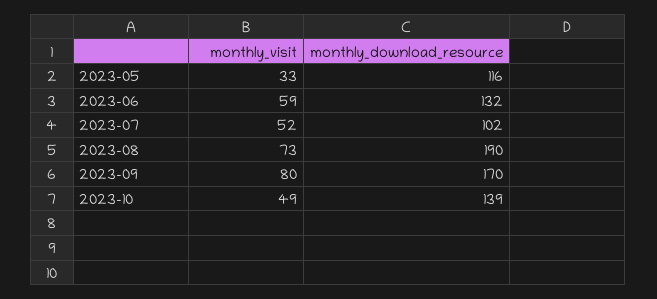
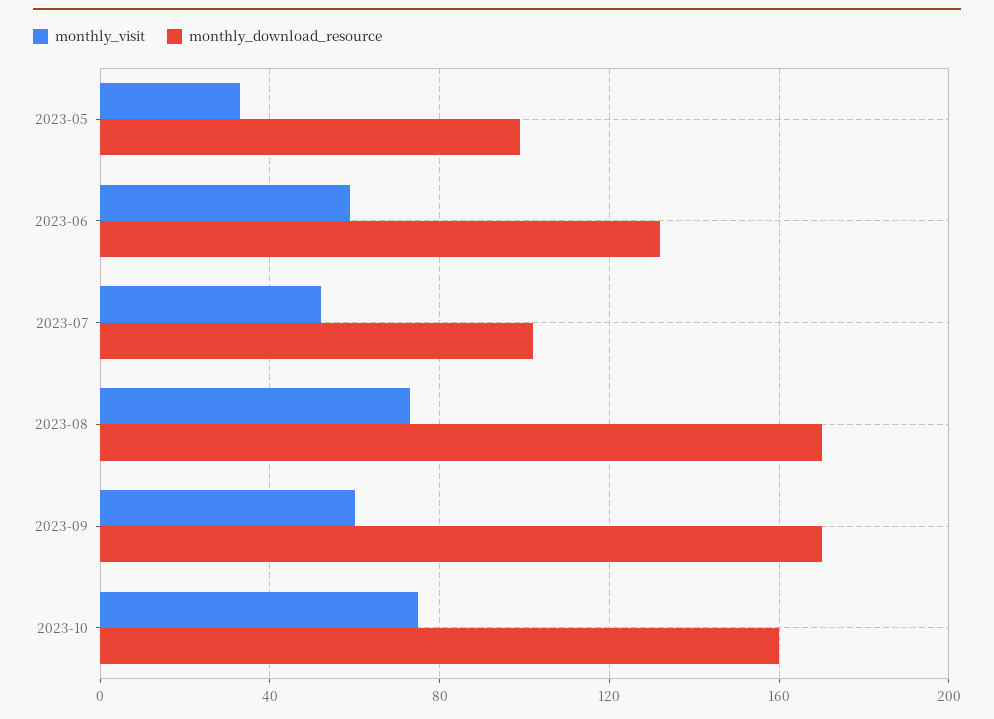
  {
    "monthly_visit": {
      "2023-05": 33,
      "2023-06": 59,
      "2023-07": 52,
      "2023-08": 73,
-     "2023-09": 80,
+     "2023-09": 60,
-     "2023-10": 49
+     "2023-10": 75
    },
    "monthly_download_resource": {
-     "2023-05": 116,
+     "2023-05": 100,
      "2023-06": 132,
      "2023-07": 102,
-     "2023-08": 190,
+     "2023-08": 170,
      "2023-09": 170,
-     "2023-10": 139
+     "2023-10": 160
    }
  }

